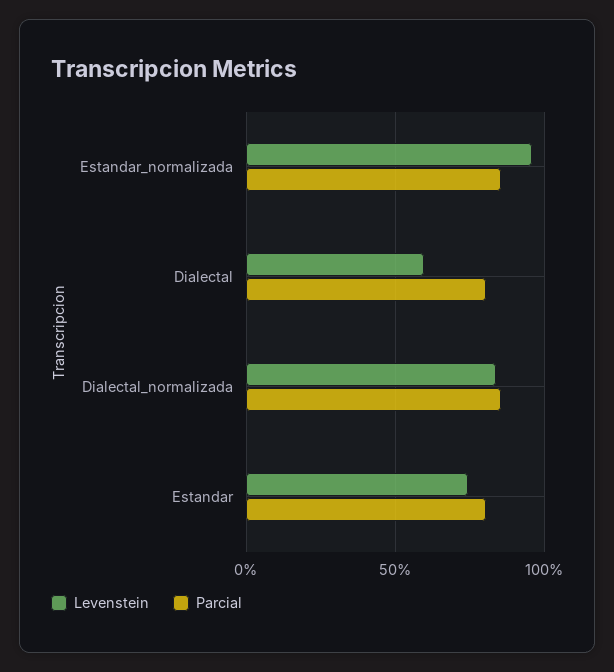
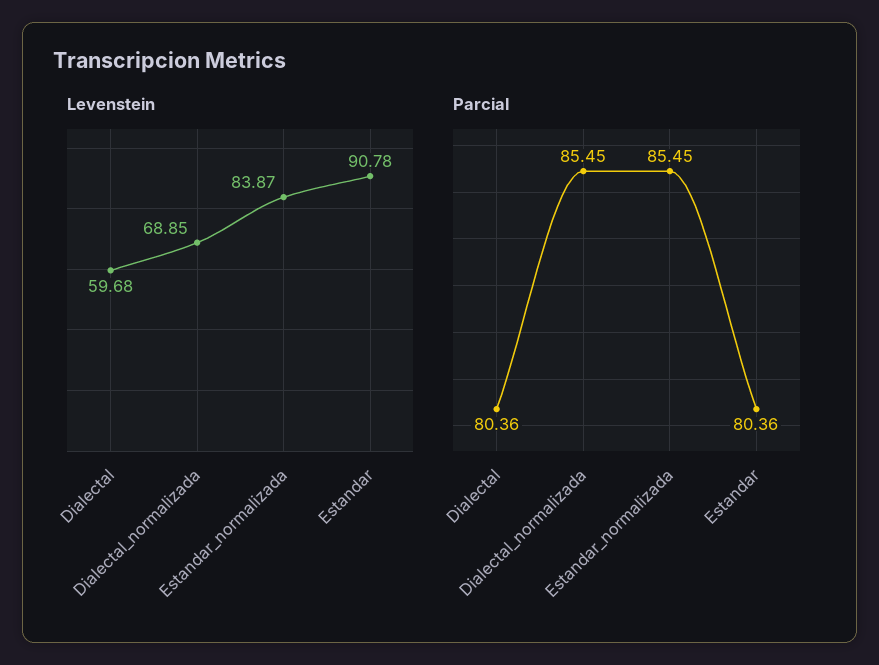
  {
    "Levenstein": {
-     "Estandar_normalizada": 95,
+     "Estandar_normalizada": 83.87,
      "Dialectal": 59.68,
-     "Dialectal_normalizada": 85,
+     "Dialectal_normalizada": 68.85,
-     "Estandar": 75
+     "Estandar": 90.78
    },
    "Parcial": {
      "Estandar_normalizada": 85.45,
      "Dialectal": 80.36,
      "Dialectal_normalizada": 85.45,
      "Estandar": 80.36
    }
  }

